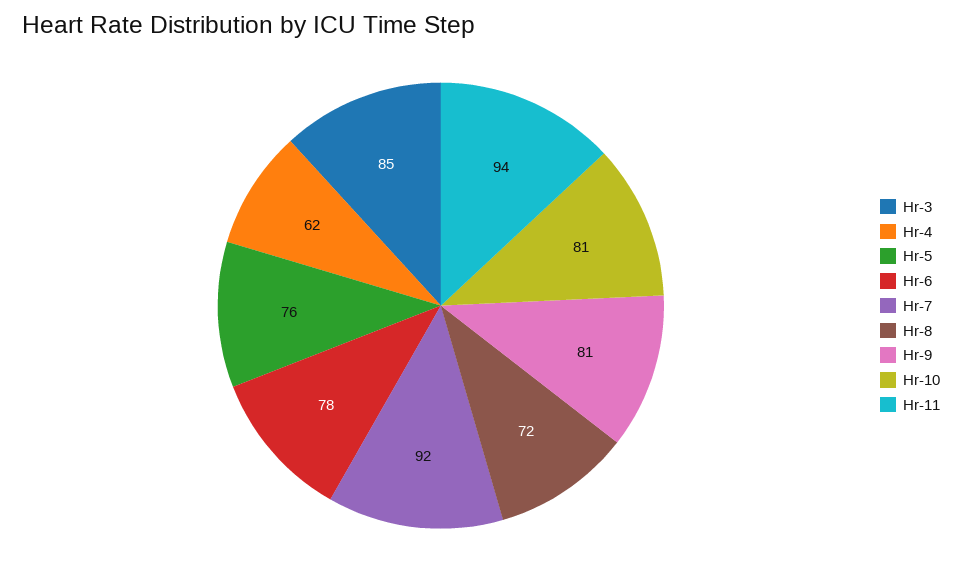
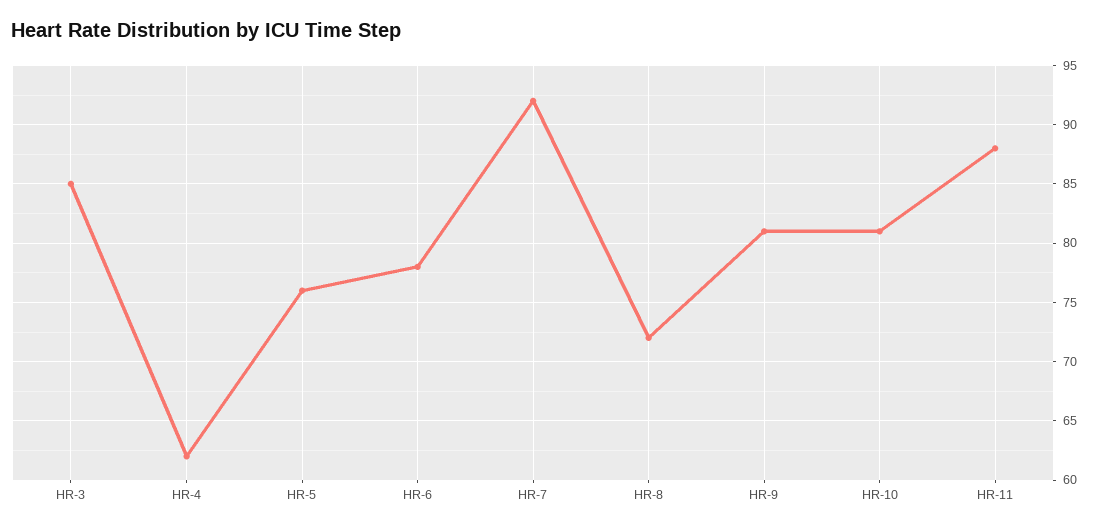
  {
    "Hr-3": 85,
    "Hr-4": 62,
    "Hr-5": 76,
    "Hr-6": 78,
    "Hr-7": 92,
    "Hr-8": 72,
    "Hr-9": 81,
    "Hr-10": 81,
-   "Hr-11": 94
+   "Hr-11": 88
  }

